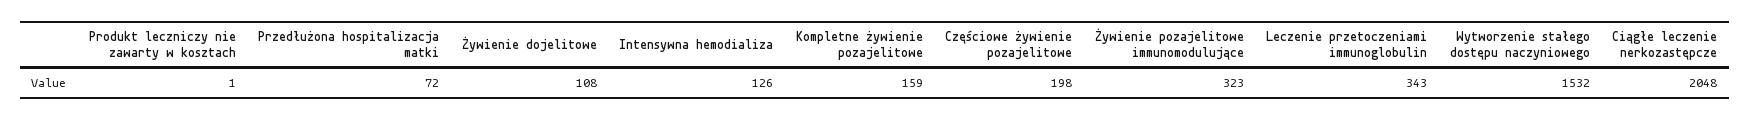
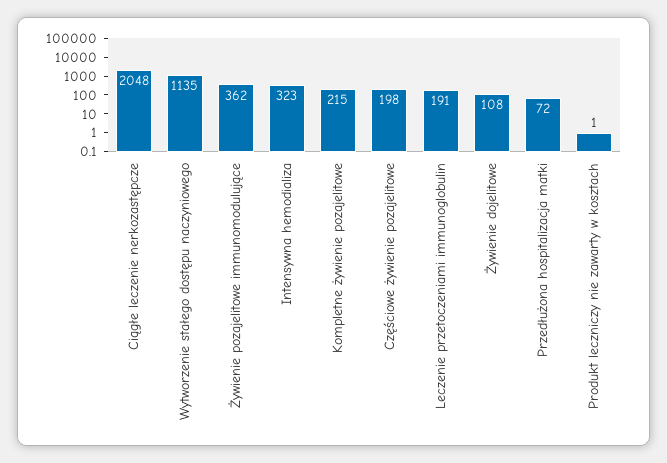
  {
    "Produkt leczniczy nie zawarty w kosztach": 1,
    "Przedłużona hospitalizacja matki": 72,
    "Żywienie dojelitowe": 108,
-   "Intensywna hemodializa": 126,
+   "Intensywna hemodializa": 323,
-   "Kompletne żywienie pozajelitowe": 159,
+   "Kompletne żywienie pozajelitowe": 215,
    "Częściowe żywienie pozajelitowe": 198,
-   "Żywienie pozajelitowe immunomodulujące": 323,
+   "Żywienie pozajelitowe immunomodulujące": 362,
-   "Leczenie przetoczeniami immunoglobulin": 343,
+   "Leczenie przetoczeniami immunoglobulin": 191,
-   "Wytworzenie stałego dostępu naczyniowego": 1532,
+   "Wytworzenie stałego dostępu naczyniowego": 1135,
    "Ciągłe leczenie nerkozastępcze": 2048
  }

